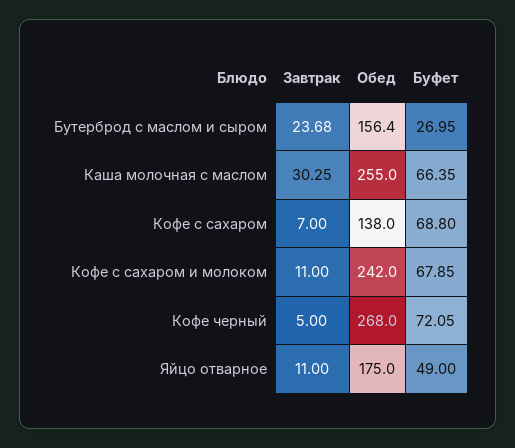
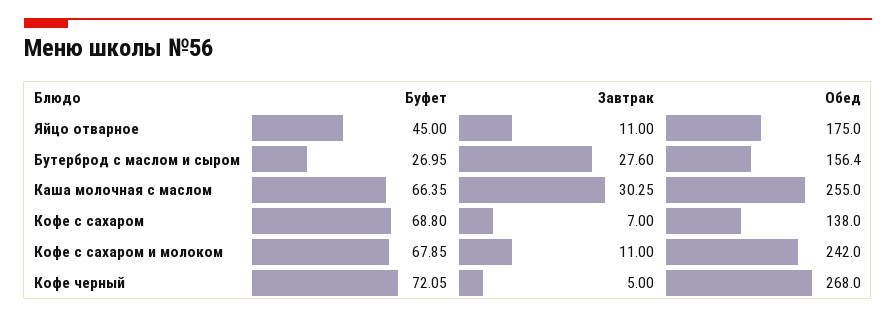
  {
    "Завтрак": {
-     "Бутерброд с маслом и сыром": 23.68,
+     "Бутерброд с маслом и сыром": 27.6,
      "Каша молочная с маслом": 30.25,
      "Кофе с сахаром": 7,
      "Кофе с сахаром и молоком": 11,
      "Кофе черный": 5,
      "Яйцо отварное": 11
    },
    "Обед": {
      "Бутерброд с маслом и сыром": 156.4,
      "Каша молочная с маслом": 255,
      "Кофе с сахаром": 138,
      "Кофе с сахаром и молоком": 242,
      "Кофе черный": 268,
      "Яйцо отварное": 175
    },
    "Буфет": {
      "Бутерброд с маслом и сыром": 26.95,
      "Каша молочная с маслом": 66.35,
      "Кофе с сахаром": 68.8,
      "Кофе с сахаром и молоком": 67.85,
      "Кофе черный": 72.05,
-     "Яйцо отварное": 49
+     "Яйцо отварное": 45
    }
  }

